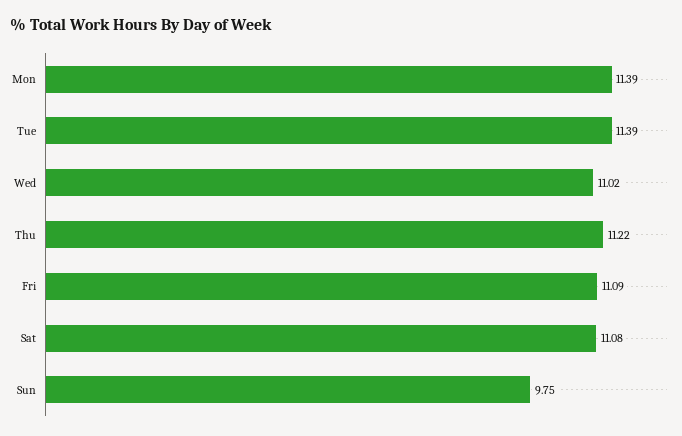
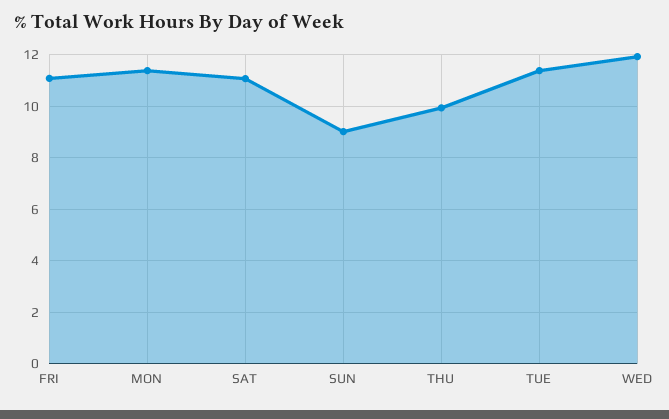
  {
    "Mon": 11.39,
    "Tue": 11.39,
-   "Wed": 11.02,
+   "Wed": 12,
-   "Thu": 11.22,
+   "Thu": 10,
    "Fri": 11.09,
    "Sat": 11.08,
-   "Sun": 9.75
+   "Sun": 9
  }

